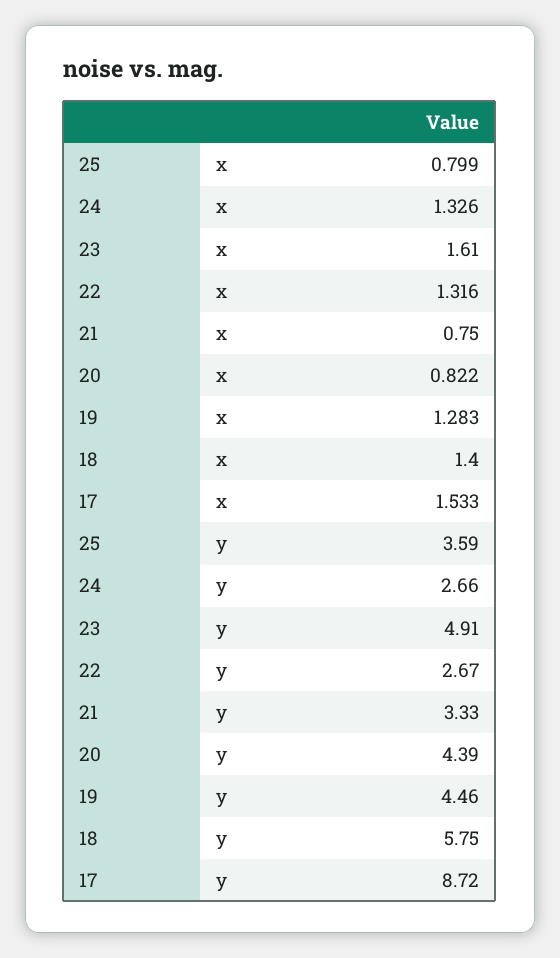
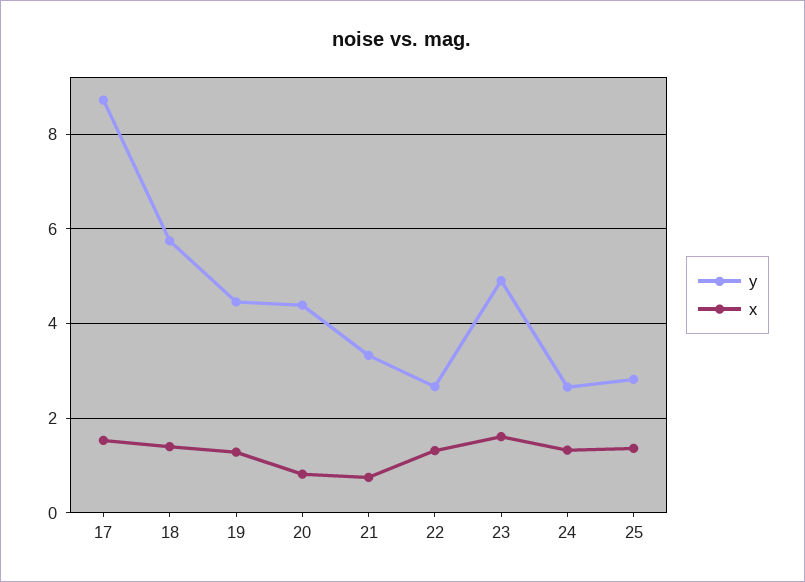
  {
    "x": {
-     "25": 0.799,
+     "25": 1.4,
      "24": 1.326,
      "23": 1.61,
      "22": 1.316,
      "21": 0.75,
      "20": 0.822,
      "19": 1.283,
      "18": 1.4,
      "17": 1.533
    },
    "y": {
-     "25": 3.59,
+     "25": 2.8,
      "24": 2.66,
      "23": 4.91,
      "22": 2.67,
      "21": 3.33,
      "20": 4.39,
      "19": 4.46,
      "18": 5.75,
      "17": 8.72
    }
  }

